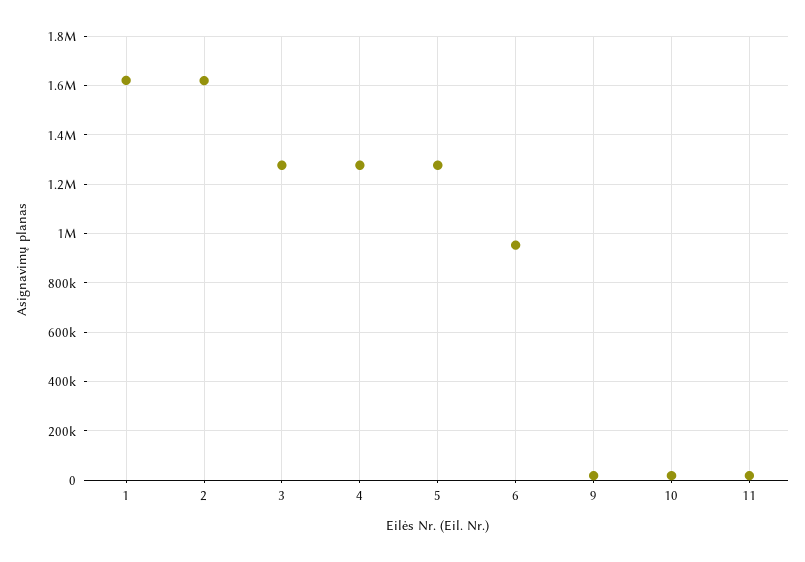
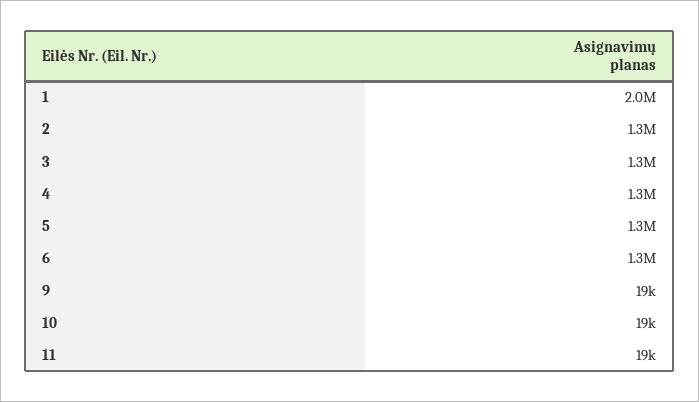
  {
-   "1": 1625000,
+   "1": 2000000,
-   "2": 1625000,
+   "2": 1300000,
    "3": 1300000,
    "4": 1300000,
    "5": 1300000,
-   "6": 950000,
+   "6": 1300000,
    "9": 19000,
    "10": 19000,
    "11": 19000
  }

